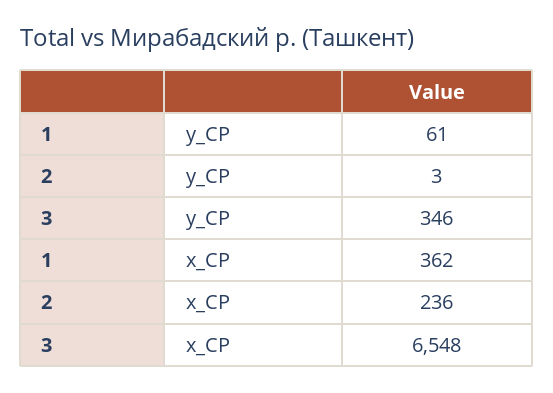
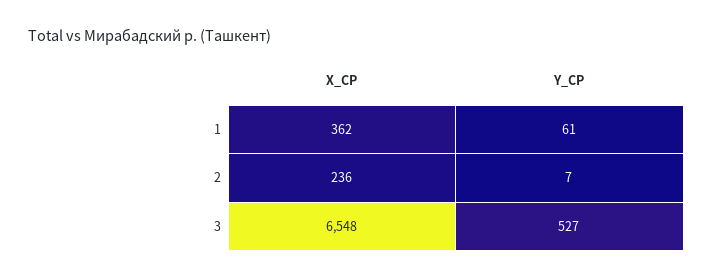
  {
    "1": {
      "y_CP": 61,
      "x_CP": 362
    },
    "2": {
-     "y_CP": 3,
+     "y_CP": 7,
      "x_CP": 236
    },
    "3": {
-     "y_CP": 346,
+     "y_CP": 527,
      "x_CP": 6548
    }
  }

